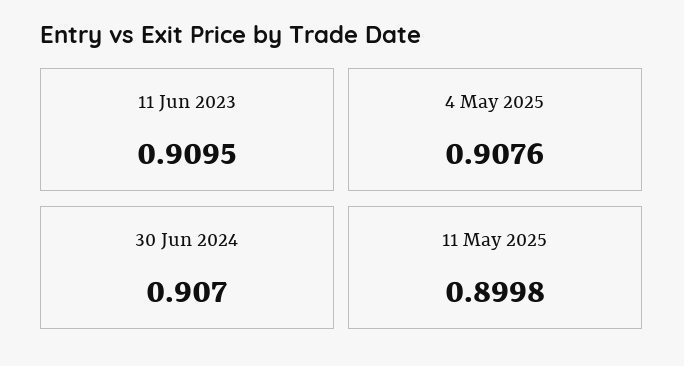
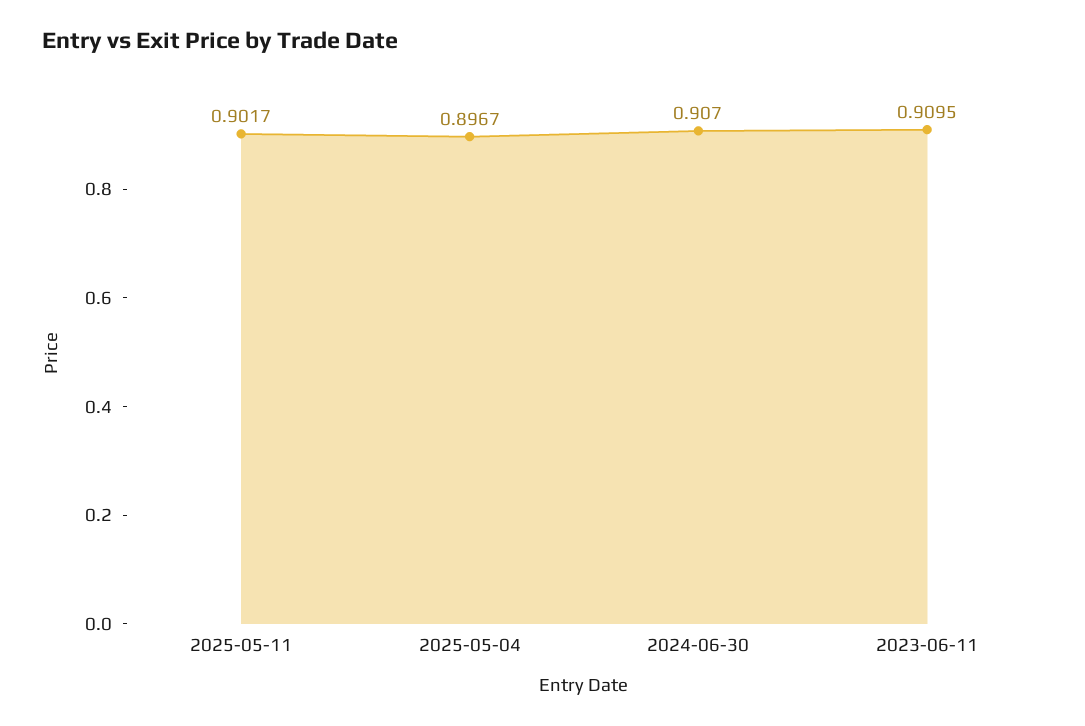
  {
    "11 Jun 2023": 0.9095,
-   "4 May 2025": 0.9076,
+   "4 May 2025": 0.8967,
    "30 Jun 2024": 0.907,
-   "11 May 2025": 0.8998
+   "11 May 2025": 0.9017
  }

